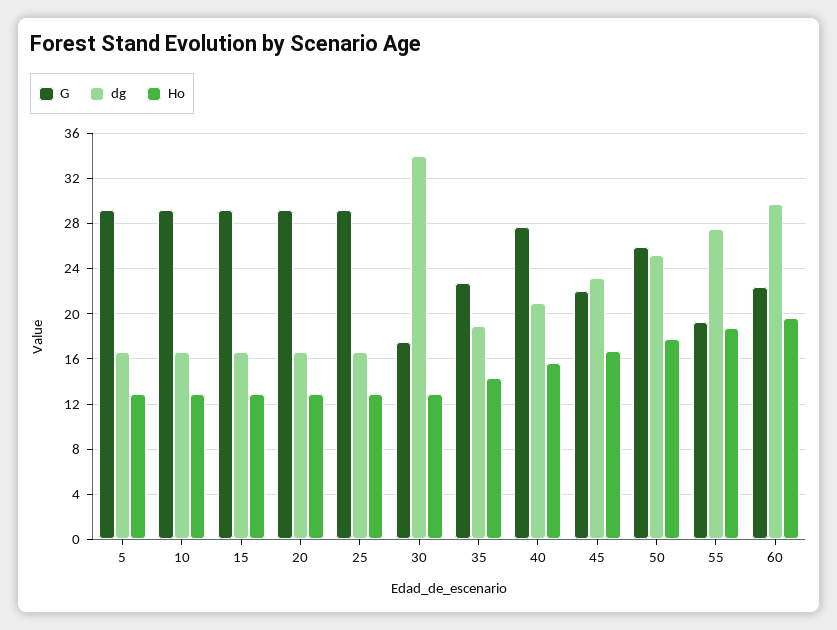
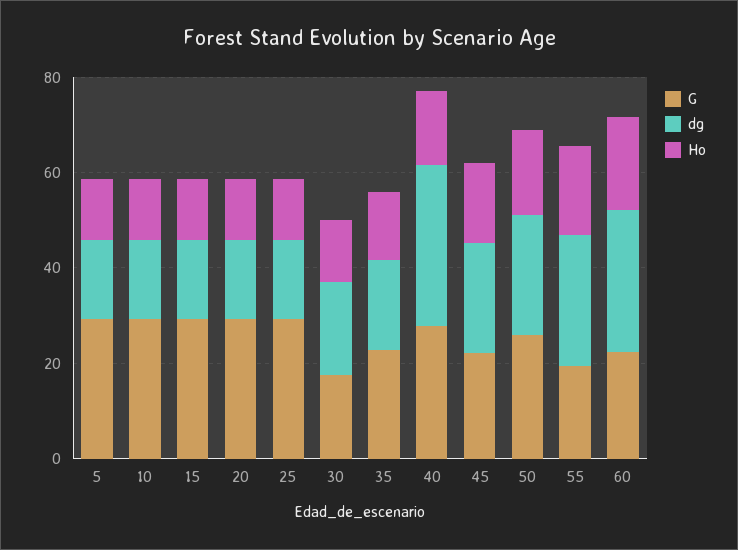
  {
    "G": {
      "5": 29,
      "10": 29,
      "15": 29,
      "20": 29,
      "25": 29,
      "30": 18,
      "35": 23,
      "40": 28,
      "45": 22,
      "50": 26,
      "55": 19,
      "60": 22
    },
    "dg": {
      "5": 17,
      "10": 17,
      "15": 17,
      "20": 17,
      "25": 17,
-     "30": 34,
+     "30": 20,
      "35": 19,
-     "40": 21,
+     "40": 35,
      "45": 23,
      "50": 25,
      "55": 28,
      "60": 30
    },
    "Ho": {
      "5": 13,
      "10": 13,
      "15": 13,
      "20": 13,
      "25": 13,
      "30": 13,
      "35": 14,
      "40": 16,
      "45": 17,
      "50": 18,
      "55": 19,
      "60": 20
    }
  }

